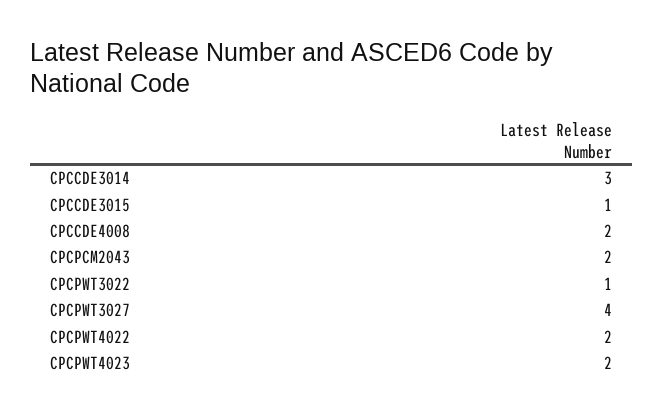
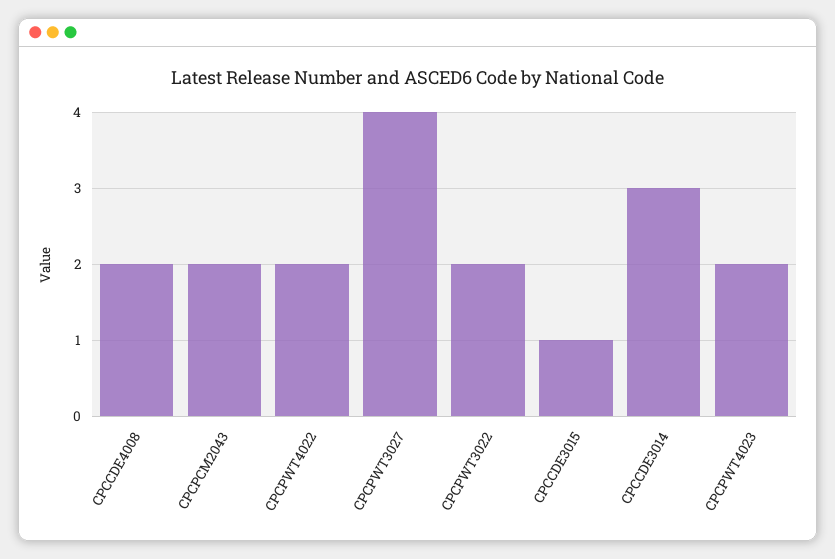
  {
    "CPCCDE3014": 3,
    "CPCCDE3015": 1,
    "CPCCDE4008": 2,
    "CPCPCM2043": 2,
-   "CPCPWT3022": 1,
+   "CPCPWT3022": 2,
    "CPCPWT3027": 4,
    "CPCPWT4022": 2,
    "CPCPWT4023": 2
  }

